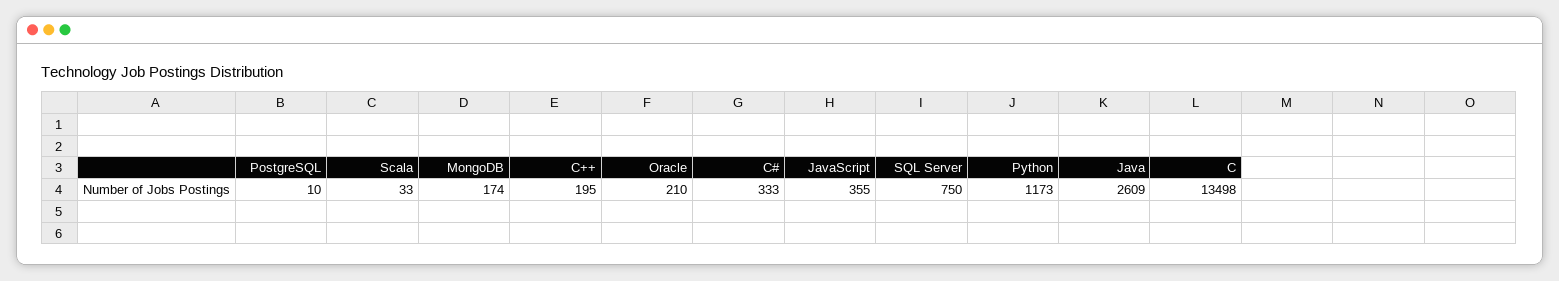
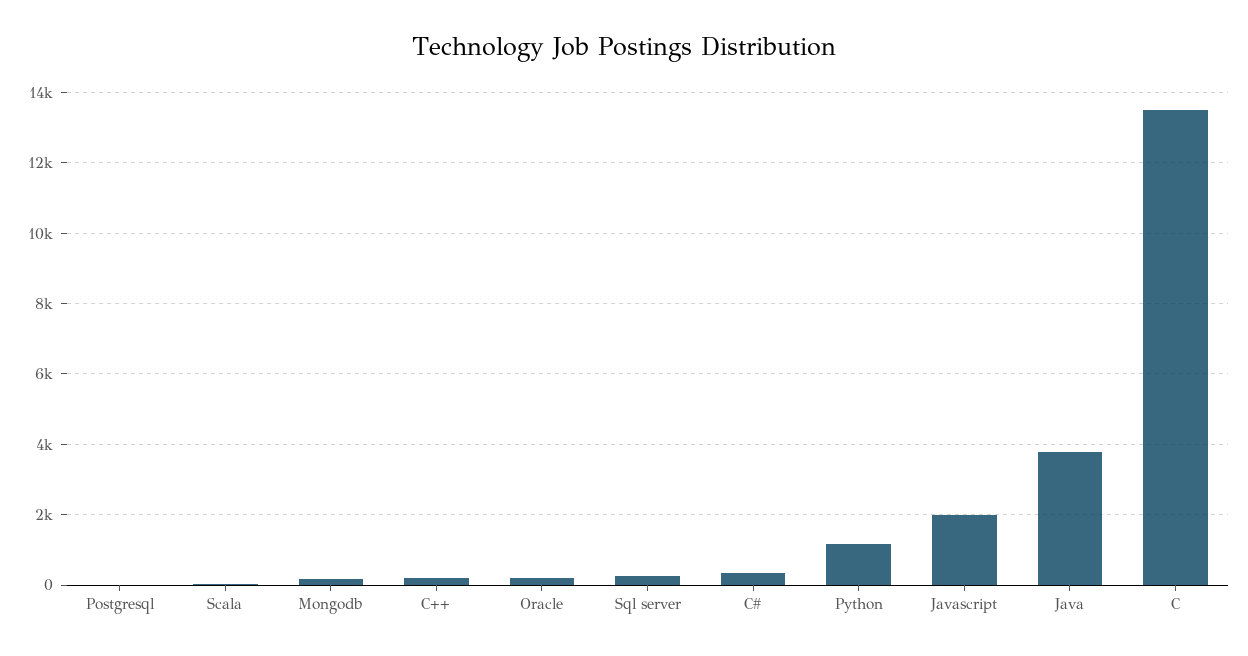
  {
    "PostgreSQL": 10,
    "Scala": 33,
    "MongoDB": 174,
    "C++": 195,
    "Oracle": 210,
    "C#": 333,
-   "JavaScript": 355,
+   "JavaScript": 2000,
-   "SQL Server": 750,
+   "SQL Server": 200,
    "Python": 1173,
-   "Java": 2609,
+   "Java": 3800,
    "C": 13498
  }

